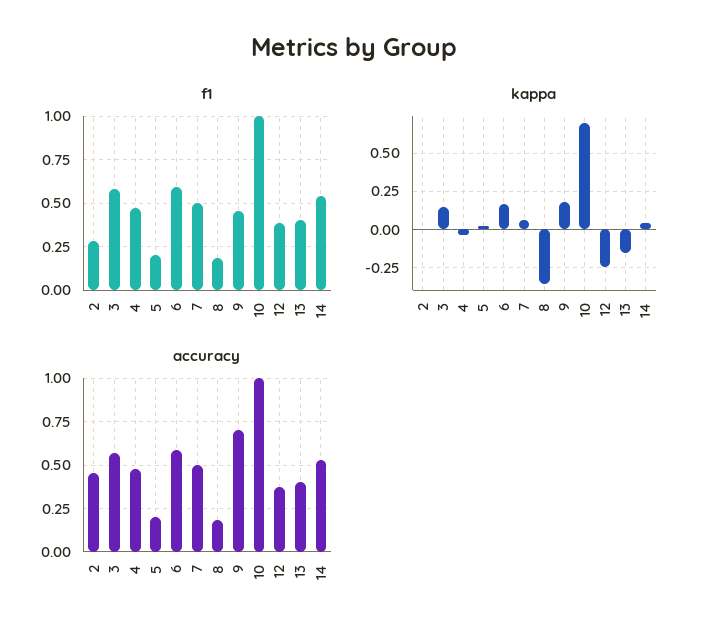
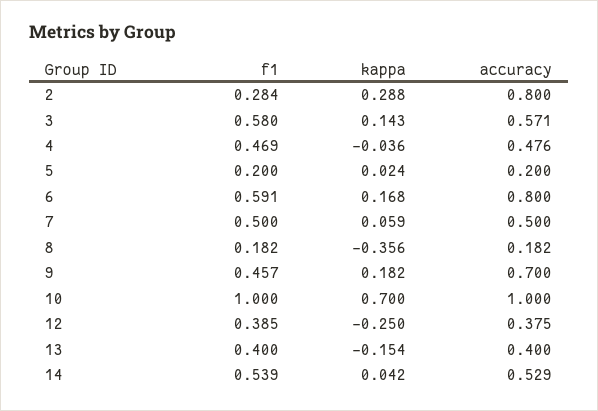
  {
    "f1": {
      "2": 0.284,
      "3": 0.58,
      "4": 0.469,
      "5": 0.2,
      "6": 0.591,
      "7": 0.5,
      "8": 0.182,
      "9": 0.457,
      "10": 1,
      "12": 0.385,
      "13": 0.4,
      "14": 0.539
    },
    "kappa": {
-     "2": 0,
+     "2": 0.288,
      "3": 0.143,
      "4": -0.036,
      "5": 0.024,
      "6": 0.168,
      "7": 0.059,
      "8": -0.356,
      "9": 0.182,
      "10": 0.7,
      "12": -0.25,
      "13": -0.154,
      "14": 0.042
    },
    "accuracy": {
-     "2": 0.45,
+     "2": 0.8,
      "3": 0.571,
      "4": 0.476,
      "5": 0.2,
-     "6": 0.6,
+     "6": 0.8,
      "7": 0.5,
      "8": 0.182,
      "9": 0.7,
      "10": 1,
      "12": 0.375,
      "13": 0.4,
      "14": 0.529
    }
  }

